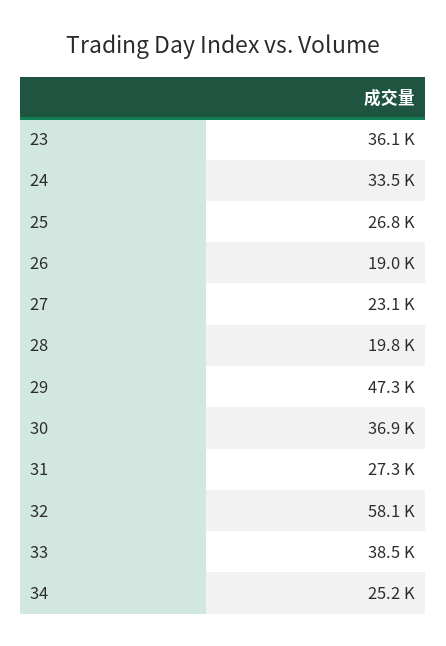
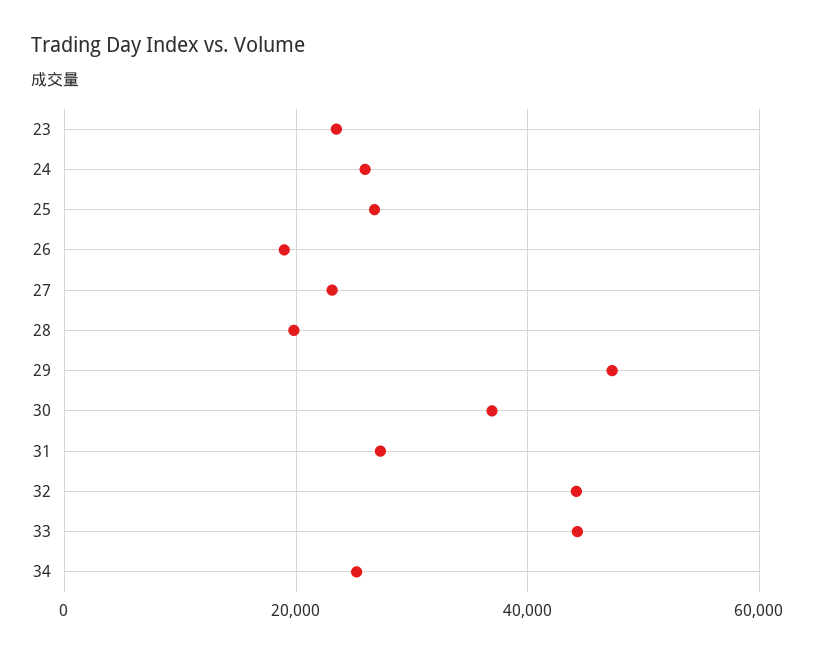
  {
-   "23": 36100,
+   "23": 24000,
-   "24": 33500,
+   "24": 26000,
    "25": 26800,
    "26": 19000,
    "27": 23100,
    "28": 19800,
    "29": 47300,
    "30": 36900,
    "31": 27300,
-   "32": 58100,
+   "32": 44000,
-   "33": 38500,
+   "33": 44000,
    "34": 25200
  }

